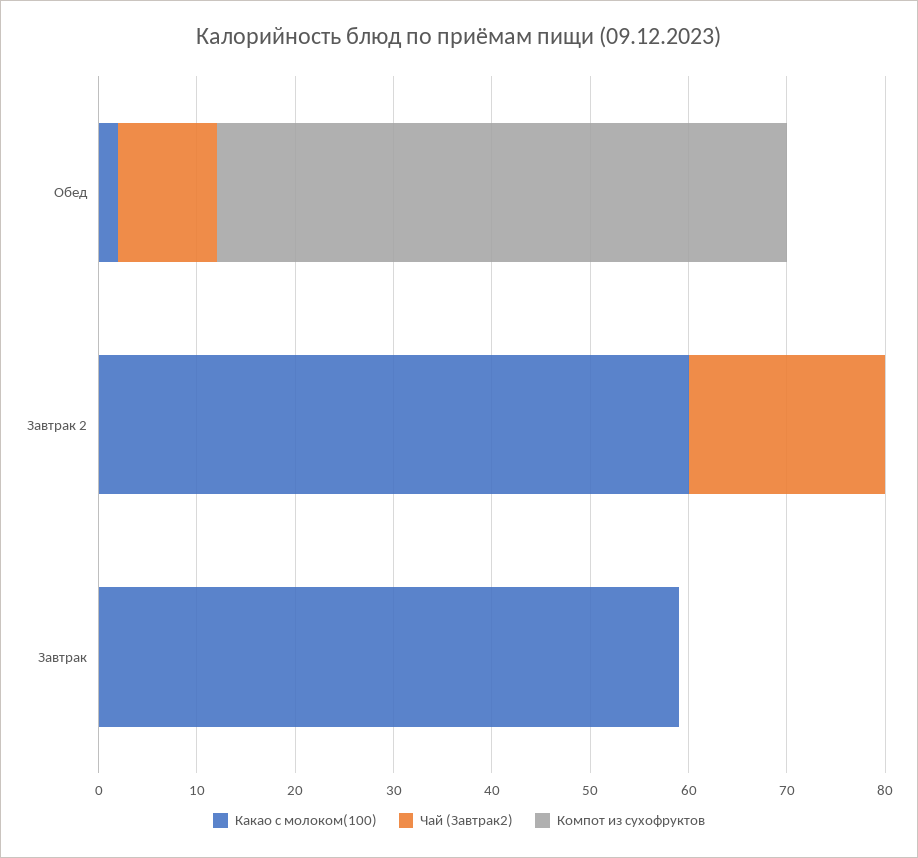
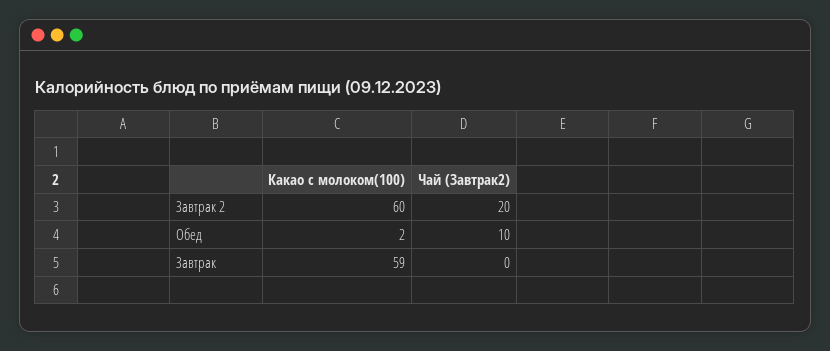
  {
    "Какао с молоком(100)": {
      "Обед": 2,
      "Завтрак 2": 60,
      "Завтрак": 59
    },
    "Чай (Завтрак2)": {
      "Обед": 10,
      "Завтрак 2": 20,
      "Завтрак": 0
-   },
+   }
-   "Компот из сухофруктов": {
-     "Обед": 58,
-     "Завтрак 2": 0,
-     "Завтрак": 0
-   }
  }

